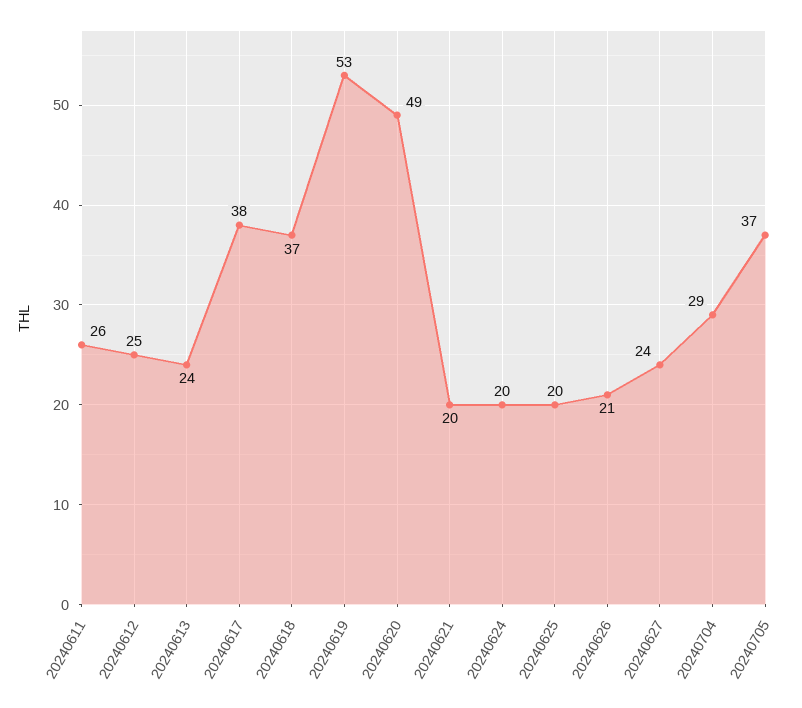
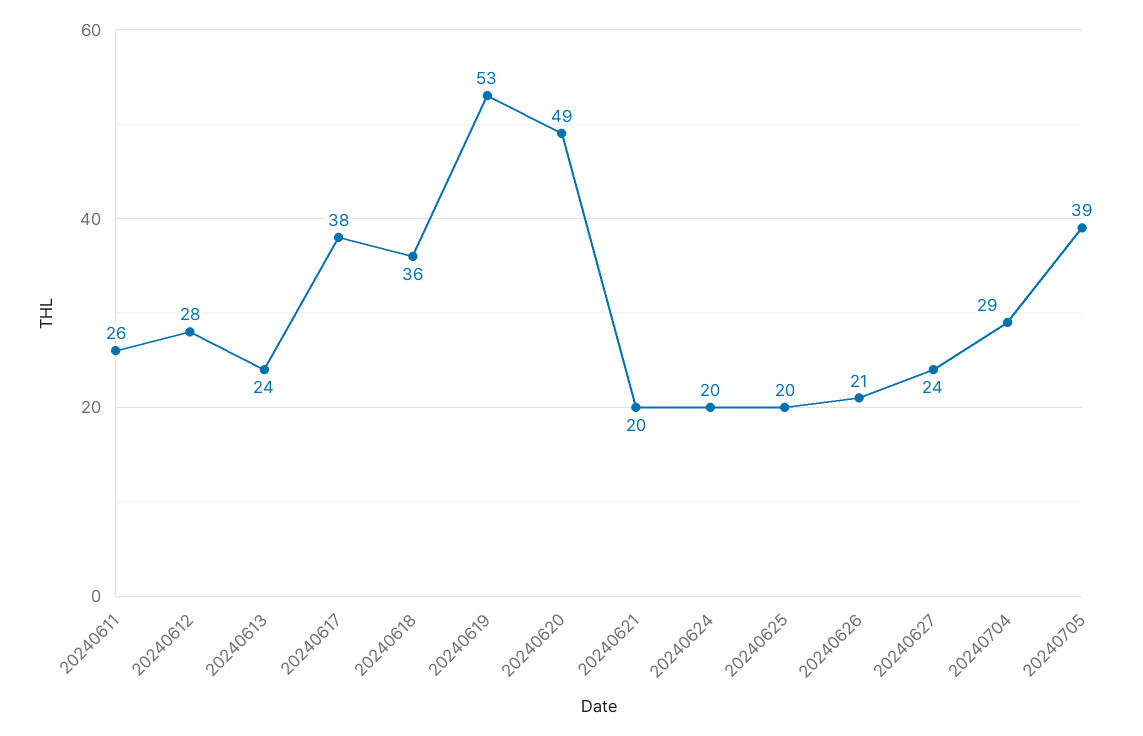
  {
    "20240611": 26,
-   "20240612": 25,
+   "20240612": 28,
    "20240613": 24,
    "20240617": 38,
-   "20240618": 37,
+   "20240618": 36,
    "20240619": 53,
    "20240620": 49,
    "20240621": 20,
    "20240624": 20,
    "20240625": 20,
    "20240626": 21,
    "20240627": 24,
    "20240704": 29,
-   "20240705": 37
+   "20240705": 39
  }

